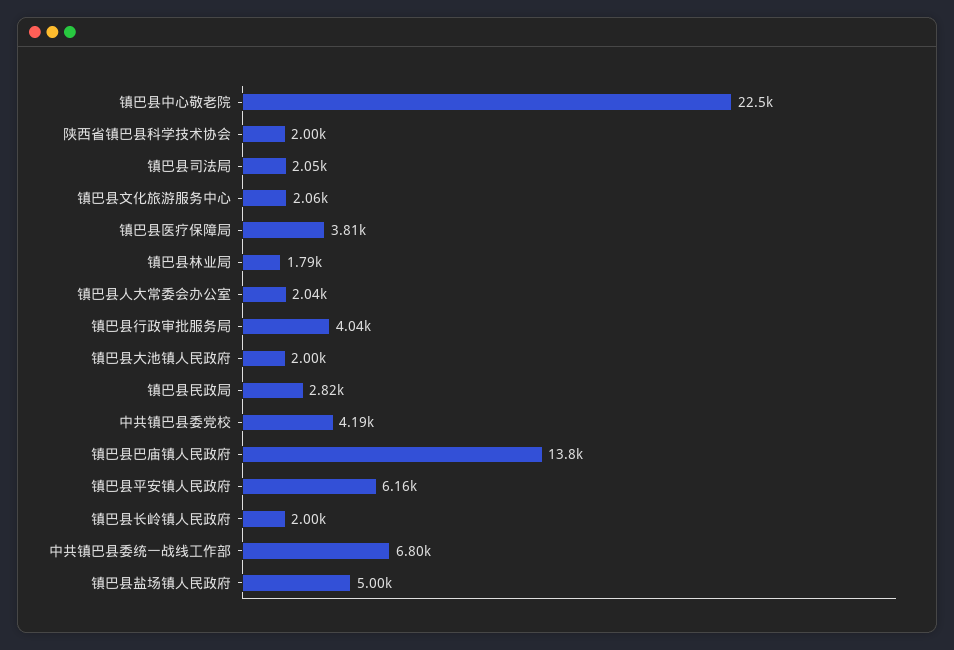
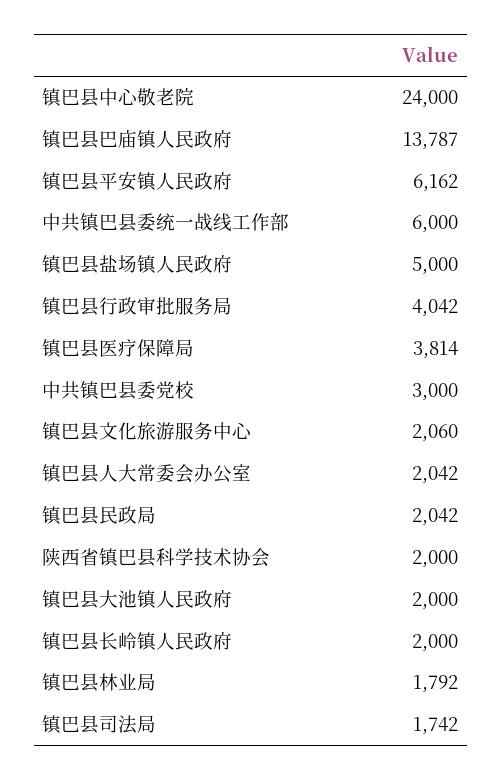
  {
-   "镇巴县中心敬老院": 22500,
+   "镇巴县中心敬老院": 24000,
    "陕西省镇巴县科学技术协会": 2000,
-   "镇巴县司法局": 2050,
+   "镇巴县司法局": 1742,
    "镇巴县文化旅游服务中心": 2060,
    "镇巴县医疗保障局": 3814,
    "镇巴县林业局": 1792,
    "镇巴县人大常委会办公室": 2042,
    "镇巴县行政审批服务局": 4042,
    "镇巴县大池镇人民政府": 2000,
-   "镇巴县民政局": 2820,
+   "镇巴县民政局": 2042,
-   "中共镇巴县委党校": 4190,
+   "中共镇巴县委党校": 3000,
    "镇巴县巴庙镇人民政府": 13787,
    "镇巴县平安镇人民政府": 6162,
    "镇巴县长岭镇人民政府": 2000,
-   "中共镇巴县委统一战线工作部": 6800,
+   "中共镇巴县委统一战线工作部": 6000,
    "镇巴县盐场镇人民政府": 5000
  }

